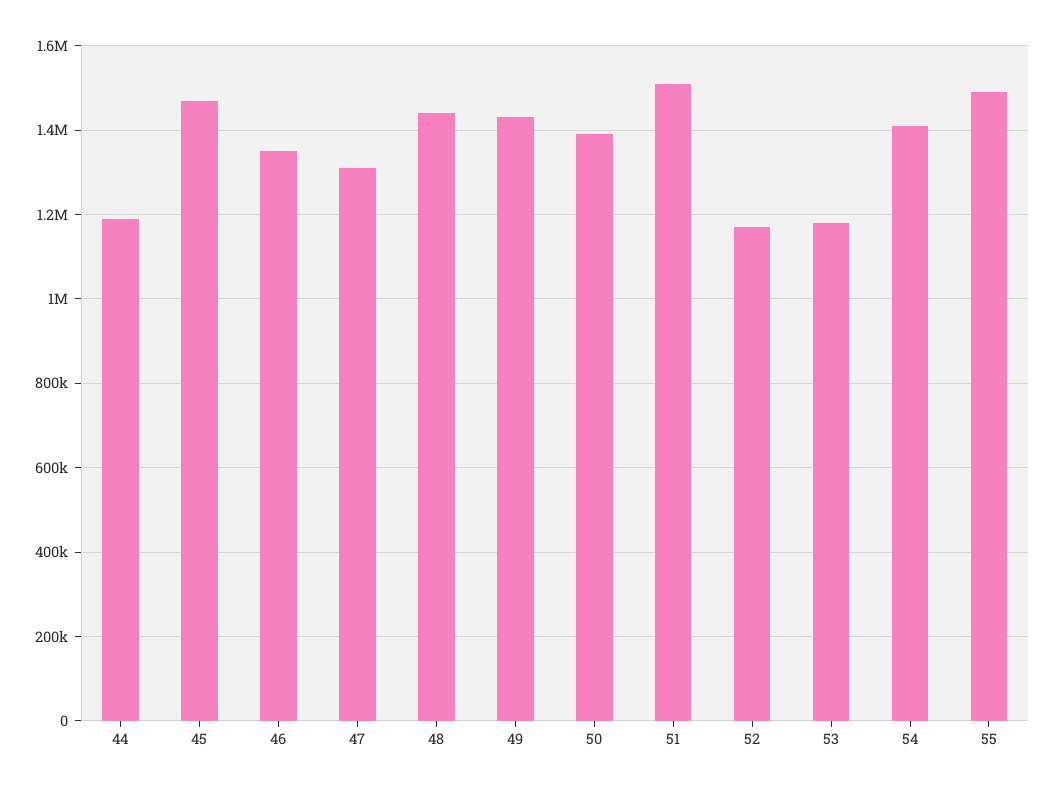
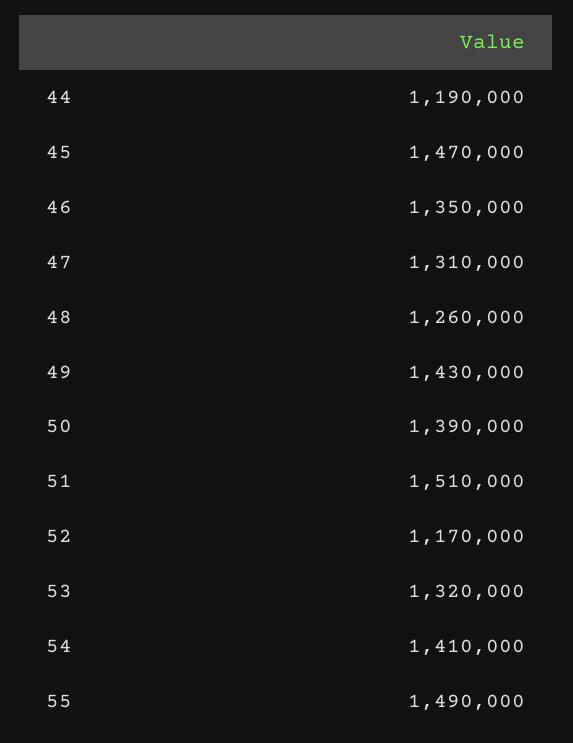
  {
    "44": 1190000,
    "45": 1470000,
    "46": 1350000,
    "47": 1310000,
-   "48": 1440000,
+   "48": 1260000,
    "49": 1430000,
    "50": 1390000,
    "51": 1510000,
    "52": 1170000,
-   "53": 1180000,
+   "53": 1320000,
    "54": 1410000,
    "55": 1490000
  }

